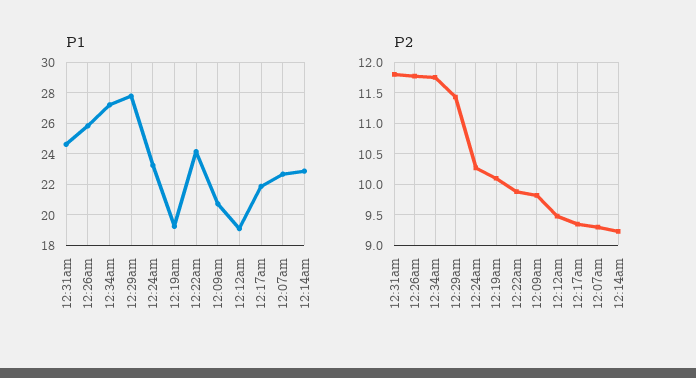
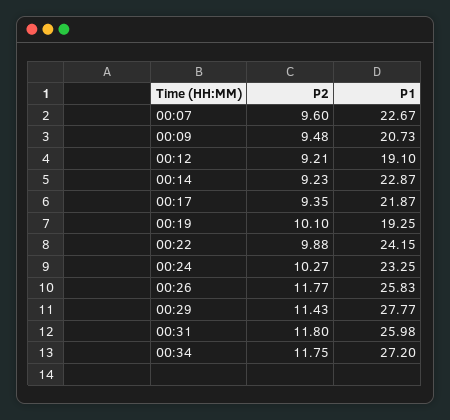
  {
    "P1": {
-     "12:31am": 24.5,
+     "12:31am": 25.98,
      "12:26am": 25.83,
      "12:34am": 27.2,
      "12:29am": 27.77,
      "12:24am": 23.25,
      "12:19am": 19.25,
      "12:22am": 24.15,
      "12:09am": 20.73,
      "12:12am": 19.1,
      "12:17am": 21.87,
      "12:07am": 22.67,
      "12:14am": 22.87
    },
    "P2": {
      "12:31am": 11.8,
      "12:26am": 11.77,
      "12:34am": 11.75,
      "12:29am": 11.43,
      "12:24am": 10.27,
      "12:19am": 10.1,
      "12:22am": 9.88,
-     "12:09am": 9.8,
+     "12:09am": 9.48,
-     "12:12am": 9.5,
+     "12:12am": 9.21,
      "12:17am": 9.35,
-     "12:07am": 9.3,
+     "12:07am": 9.6,
      "12:14am": 9.23
    }
  }

